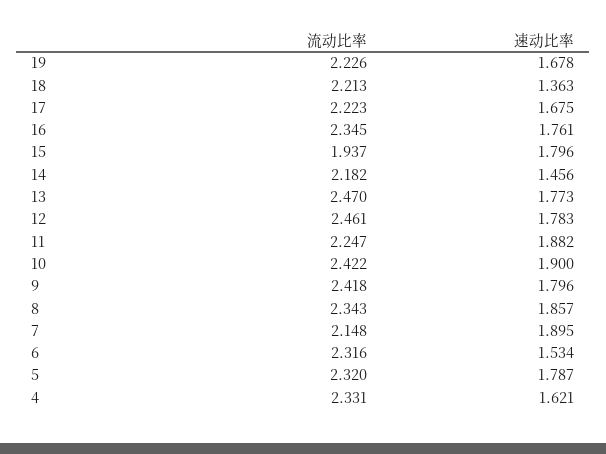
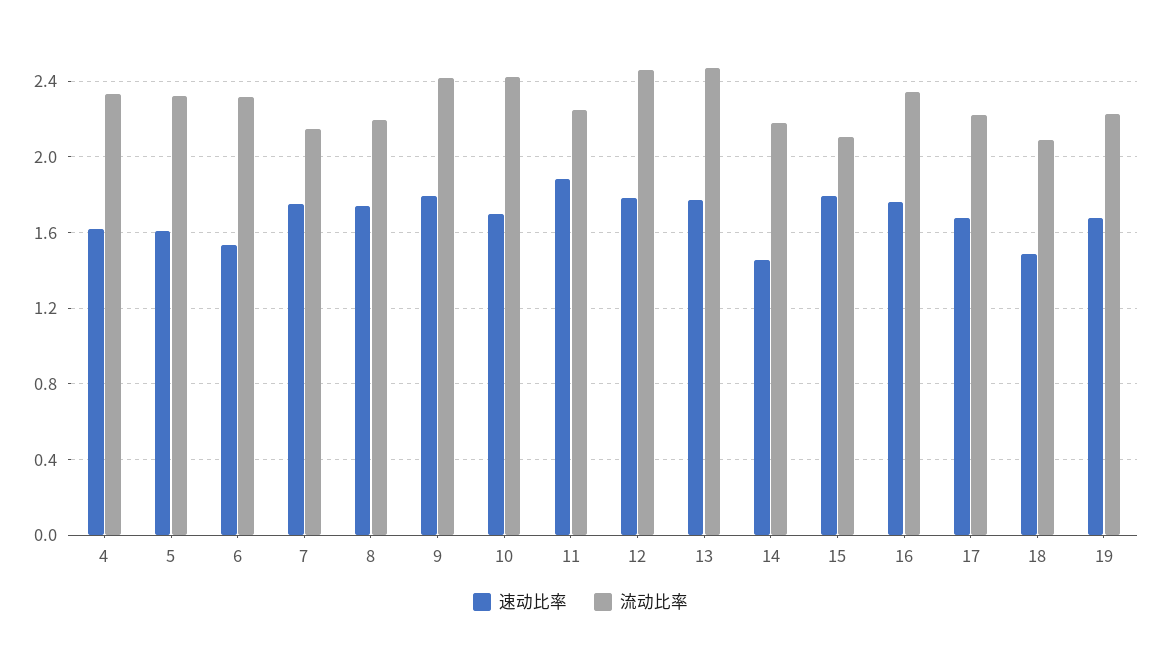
  {
    "流动比率": {
      "19": 2.226,
-     "18": 2.213,
+     "18": 2.1,
      "17": 2.223,
      "16": 2.345,
-     "15": 1.937,
+     "15": 2.1,
      "14": 2.182,
      "13": 2.47,
      "12": 2.461,
      "11": 2.247,
      "10": 2.422,
      "9": 2.418,
-     "8": 2.343,
+     "8": 2.2,
      "7": 2.148,
      "6": 2.316,
      "5": 2.32,
      "4": 2.331
    },
    "速动比率": {
      "19": 1.678,
-     "18": 1.363,
+     "18": 1.5,
      "17": 1.675,
      "16": 1.761,
      "15": 1.796,
      "14": 1.456,
      "13": 1.773,
      "12": 1.783,
      "11": 1.882,
-     "10": 1.9,
+     "10": 1.7,
      "9": 1.796,
-     "8": 1.857,
+     "8": 1.75,
-     "7": 1.895,
+     "7": 1.75,
      "6": 1.534,
-     "5": 1.787,
+     "5": 1.6,
      "4": 1.621
    }
  }

